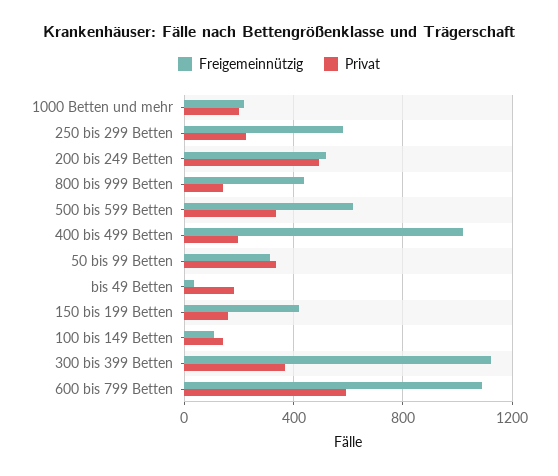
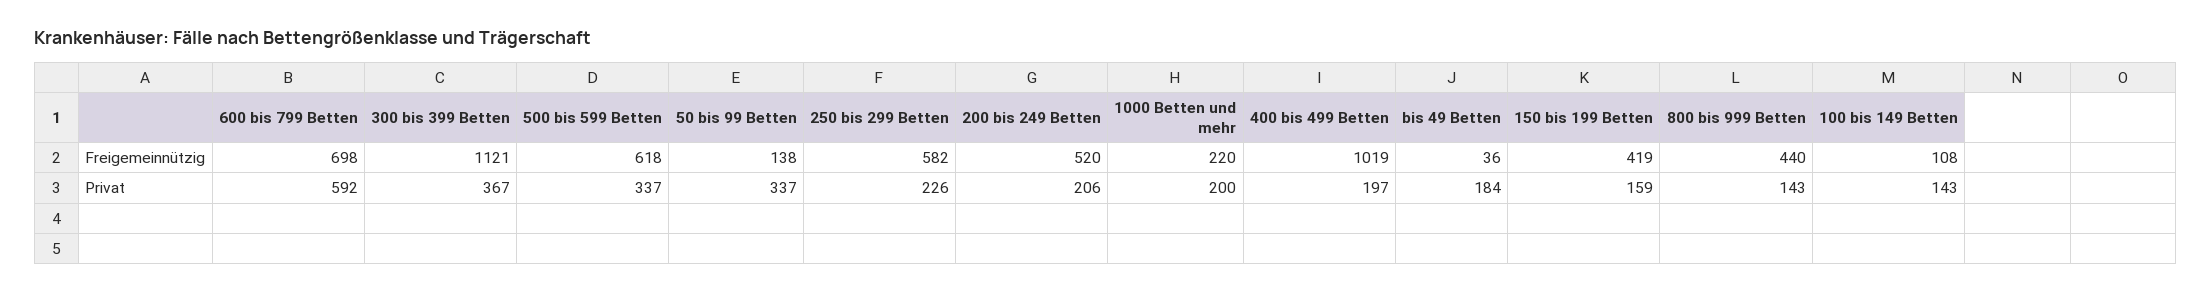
  {
    "Freigemeinnützig": {
      "1000 Betten und mehr": 220,
      "250 bis 299 Betten": 582,
      "200 bis 249 Betten": 520,
      "800 bis 999 Betten": 440,
      "500 bis 599 Betten": 618,
      "400 bis 499 Betten": 1019,
-     "50 bis 99 Betten": 300,
+     "50 bis 99 Betten": 138,
      "bis 49 Betten": 36,
      "150 bis 199 Betten": 419,
      "100 bis 149 Betten": 108,
      "300 bis 399 Betten": 1121,
-     "600 bis 799 Betten": 1100
+     "600 bis 799 Betten": 698
    },
    "Privat": {
      "1000 Betten und mehr": 200,
      "250 bis 299 Betten": 226,
-     "200 bis 249 Betten": 500,
+     "200 bis 249 Betten": 206,
      "800 bis 999 Betten": 143,
      "500 bis 599 Betten": 337,
      "400 bis 499 Betten": 197,
      "50 bis 99 Betten": 337,
      "bis 49 Betten": 184,
      "150 bis 199 Betten": 159,
      "100 bis 149 Betten": 143,
      "300 bis 399 Betten": 367,
      "600 bis 799 Betten": 592
    }
  }

